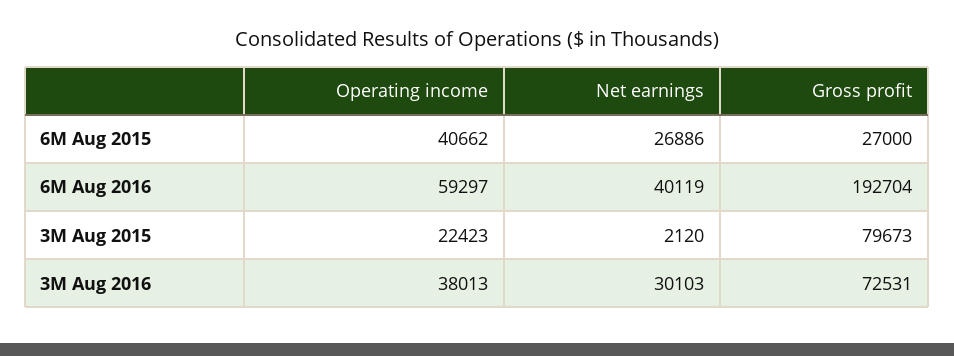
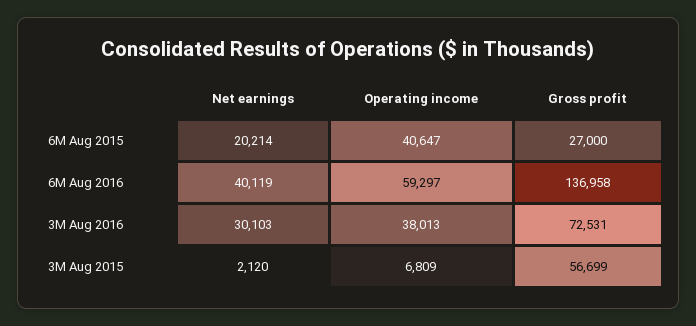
  {
    "Operating income": {
-     "6M Aug 2015": 40662,
+     "6M Aug 2015": 40647,
      "6M Aug 2016": 59297,
-     "3M Aug 2015": 22423,
+     "3M Aug 2015": 6809,
      "3M Aug 2016": 38013
    },
    "Net earnings": {
-     "6M Aug 2015": 26886,
+     "6M Aug 2015": 20214,
      "6M Aug 2016": 40119,
      "3M Aug 2015": 2120,
      "3M Aug 2016": 30103
    },
    "Gross profit": {
      "6M Aug 2015": 27000,
-     "6M Aug 2016": 192704,
+     "6M Aug 2016": 136958,
-     "3M Aug 2015": 79673,
+     "3M Aug 2015": 56699,
      "3M Aug 2016": 72531
    }
  }

